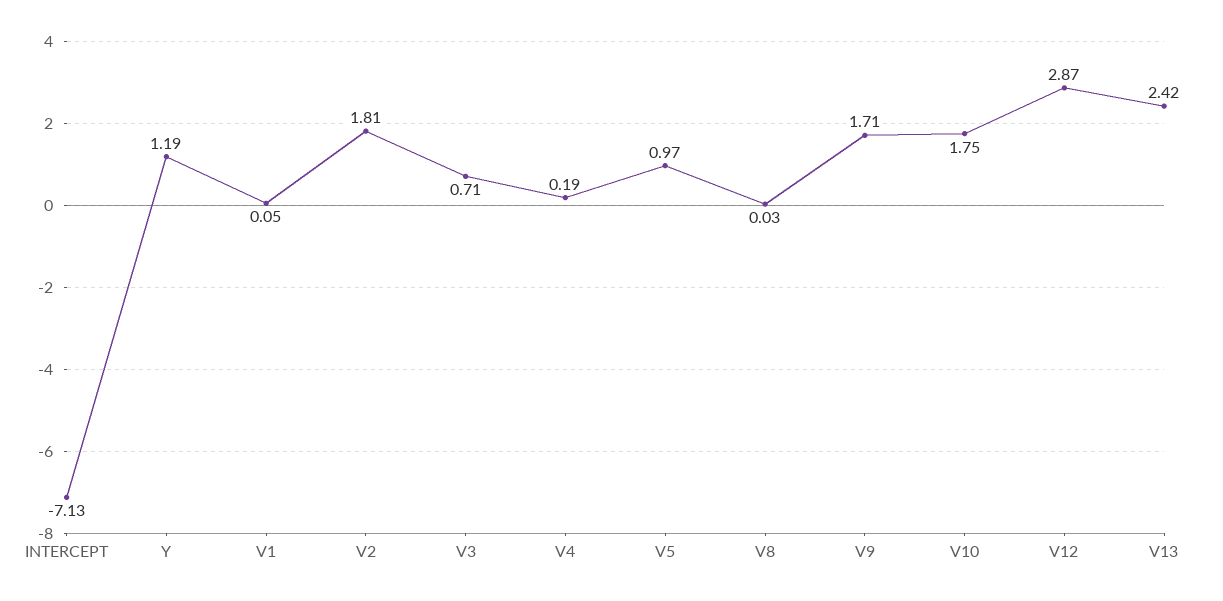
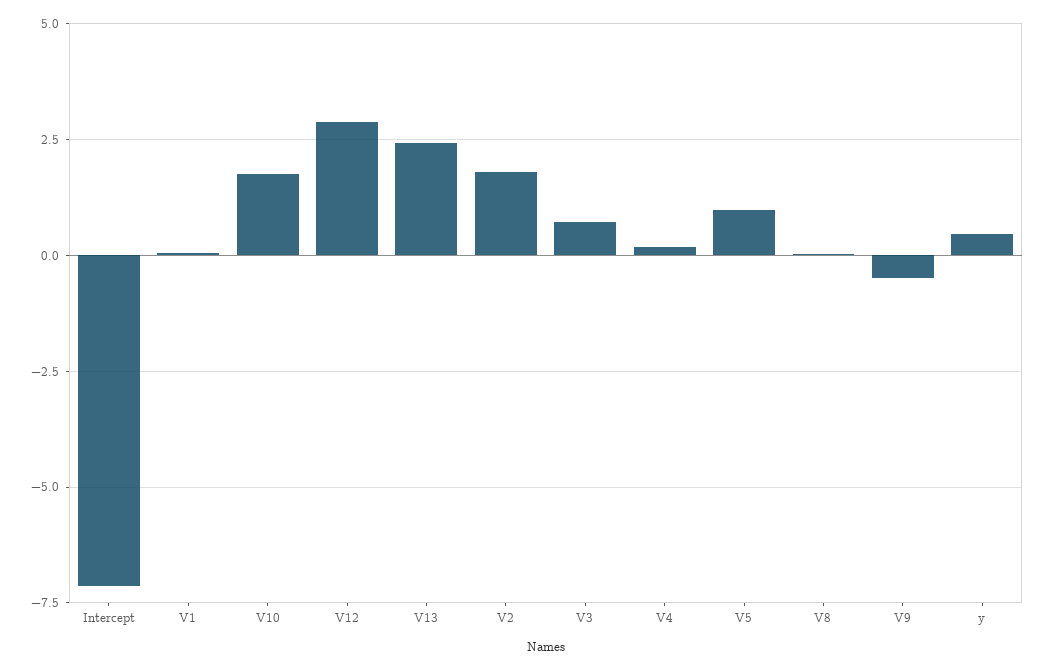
  {
    "INTERCEPT": -7.13,
-   "Y": 1.19,
+   "Y": 0.5,
    "V1": 0.05,
    "V2": 1.81,
    "V3": 0.71,
    "V4": 0.19,
    "V5": 0.97,
    "V8": 0.03,
-   "V9": 1.71,
+   "V9": -0.5,
    "V10": 1.75,
    "V12": 2.87,
    "V13": 2.42
  }

